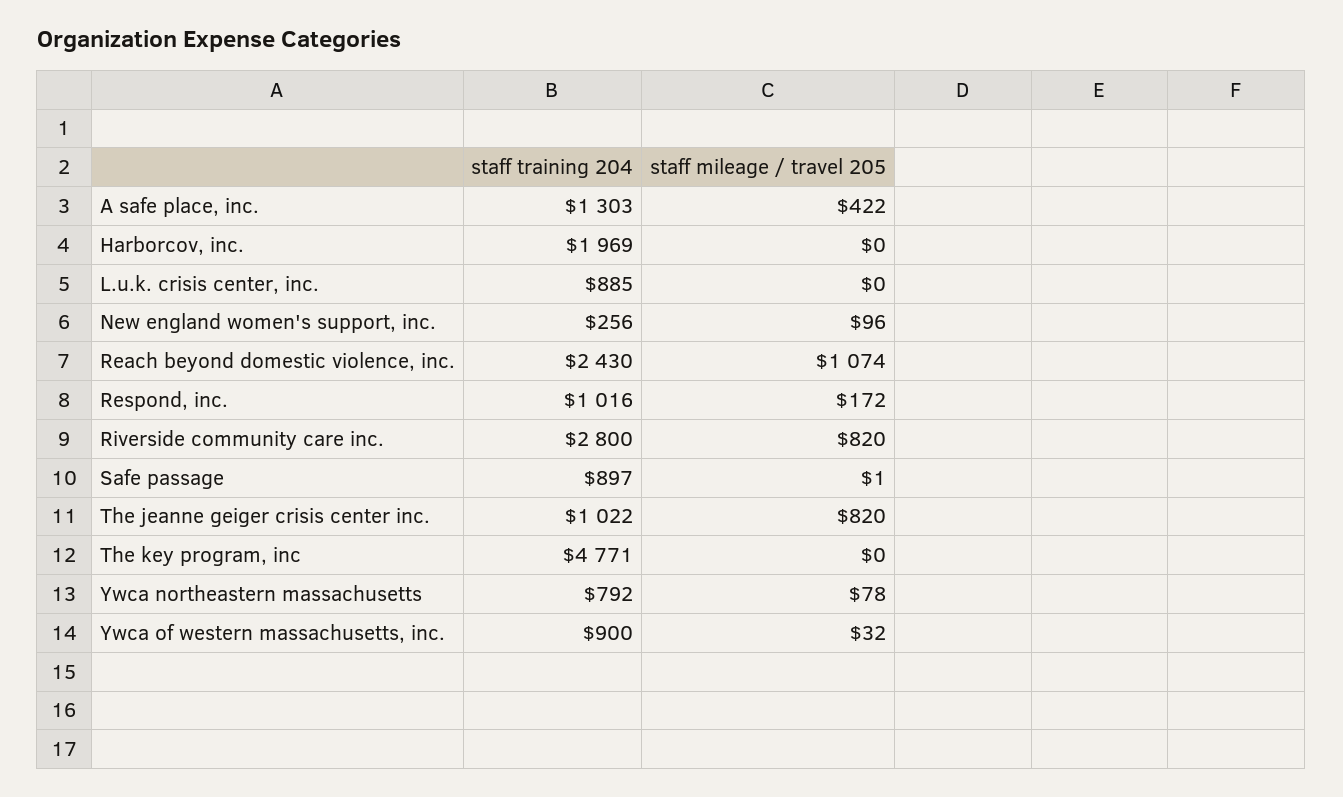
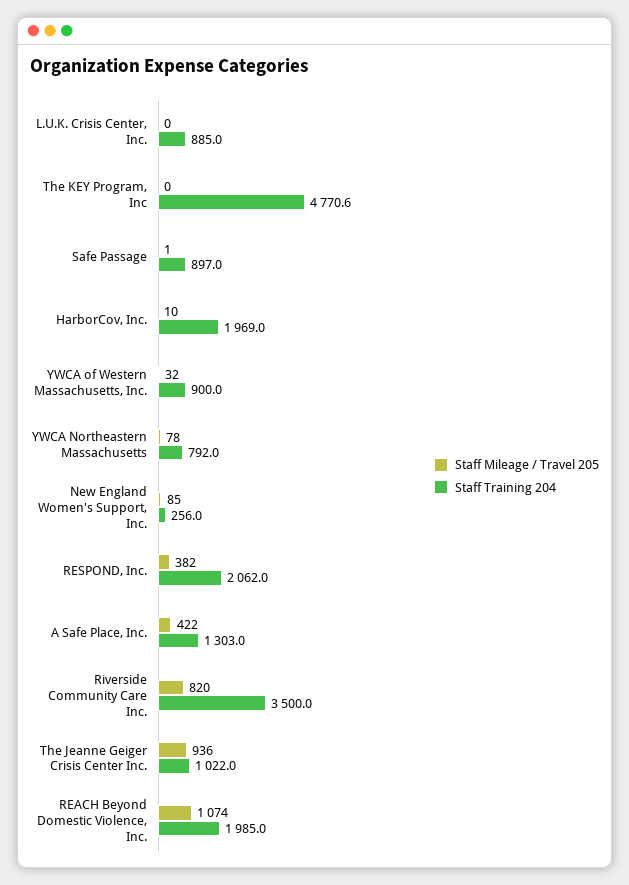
  {
    "staff training 204": {
      "A safe place, inc.": 1303,
      "Harborcov, inc.": 1969,
      "L.u.k. crisis center, inc.": 885,
      "New england women's support, inc.": 256,
-     "Reach beyond domestic violence, inc.": 2430,
+     "Reach beyond domestic violence, inc.": 1985,
-     "Respond, inc.": 1016,
+     "Respond, inc.": 2062,
-     "Riverside community care inc.": 2800,
+     "Riverside community care inc.": 3500,
      "Safe passage": 897,
      "The jeanne geiger crisis center inc.": 1022,
      "The key program, inc": 4770.6,
      "Ywca northeastern massachusetts": 792,
      "Ywca of western massachusetts, inc.": 900
    },
    "staff mileage / travel 205": {
      "A safe place, inc.": 422,
-     "Harborcov, inc.": 0,
+     "Harborcov, inc.": 10,
      "L.u.k. crisis center, inc.": 0,
-     "New england women's support, inc.": 96,
+     "New england women's support, inc.": 85,
      "Reach beyond domestic violence, inc.": 1074,
-     "Respond, inc.": 172,
+     "Respond, inc.": 382,
      "Riverside community care inc.": 820,
      "Safe passage": 1,
-     "The jeanne geiger crisis center inc.": 820,
+     "The jeanne geiger crisis center inc.": 936,
      "The key program, inc": 0,
      "Ywca northeastern massachusetts": 78,
      "Ywca of western massachusetts, inc.": 32
    }
  }

